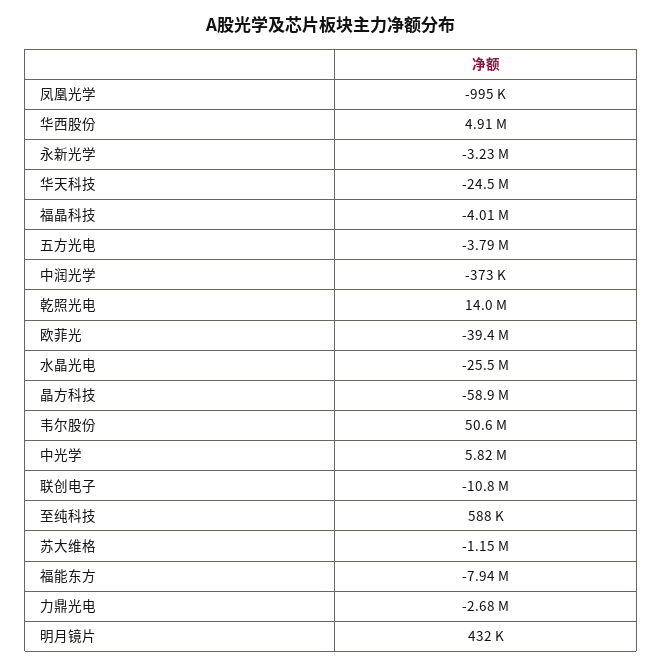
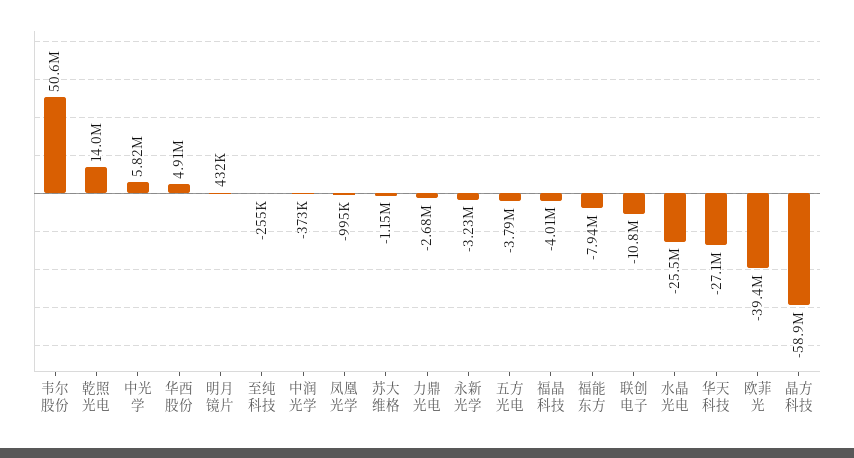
  {
    "凤凰光学": -995000,
    "华西股份": 4910000,
    "永新光学": -3230000,
-   "华天科技": -24500000,
+   "华天科技": -27100000,
    "福晶科技": -4010000,
    "五方光电": -3790000,
    "中润光学": -373000,
    "乾照光电": 14000000,
    "欧菲光": -39400000,
    "水晶光电": -25500000,
    "晶方科技": -58900000,
    "韦尔股份": 50600000,
    "中光学": 5820000,
    "联创电子": -10800000,
-   "至纯科技": 588000,
+   "至纯科技": -255000,
    "苏大维格": -1150000,
    "福能东方": -7940000,
    "力鼎光电": -2680000,
    "明月镜片": 432000
  }

